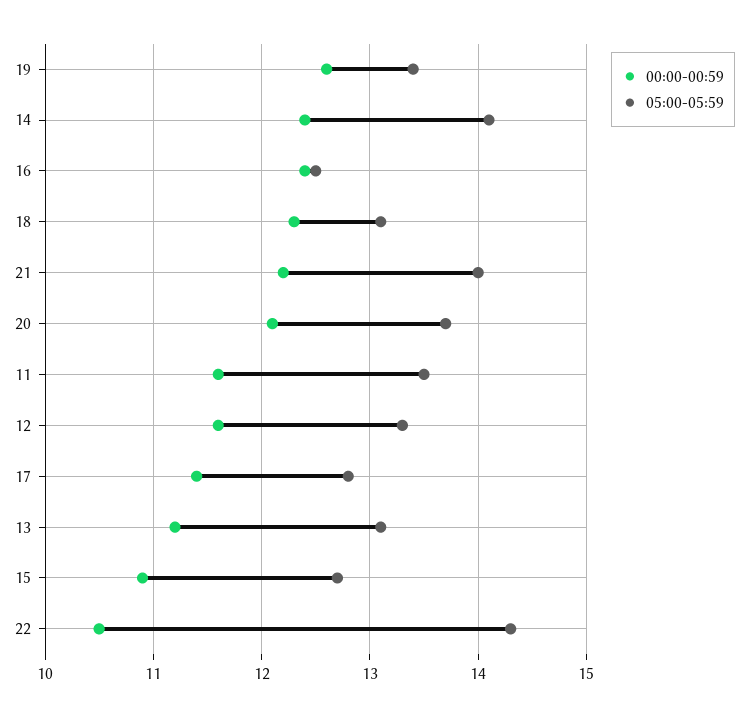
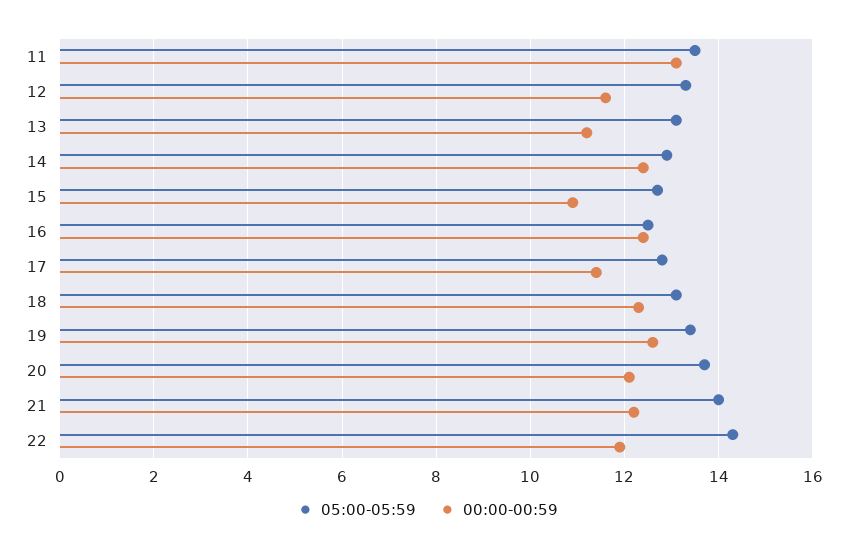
  {
    "00:00-00:59": {
      "19": 12.6,
      "14": 12.4,
      "16": 12.4,
      "18": 12.3,
      "21": 12.2,
      "20": 12.1,
-     "11": 11.6,
+     "11": 13,
      "12": 11.6,
      "17": 11.4,
      "13": 11.2,
      "15": 10.9,
-     "22": 10.5
+     "22": 12
    },
    "05:00-05:59": {
      "19": 13.4,
-     "14": 14.1,
+     "14": 13,
      "16": 12.5,
      "18": 13.1,
      "21": 14,
      "20": 13.7,
      "11": 13.5,
      "12": 13.3,
      "17": 12.8,
      "13": 13.1,
      "15": 12.7,
      "22": 14.3
    }
  }

